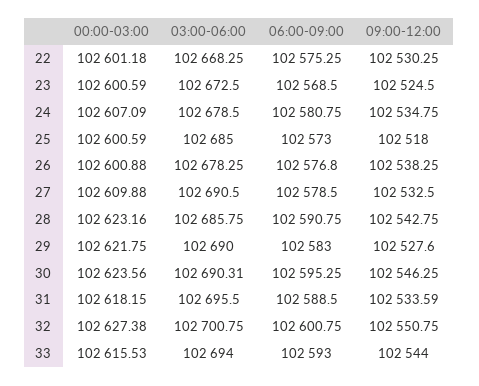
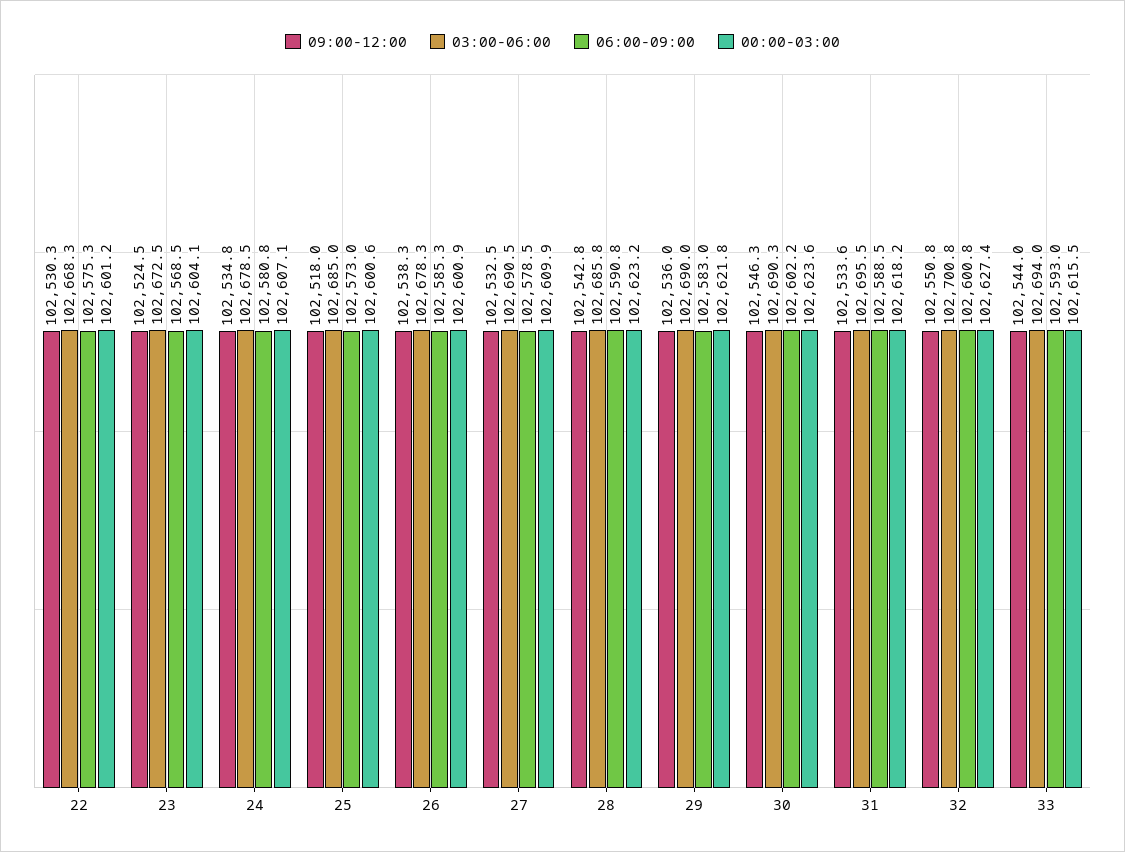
  {
    "00:00-03:00": {
      "22": 102601.18,
-     "23": 102600.59,
+     "23": 102604.1,
      "24": 102607.09,
      "25": 102600.59,
      "26": 102600.88,
      "27": 102609.88,
      "28": 102623.16,
      "29": 102621.75,
      "30": 102623.56,
      "31": 102618.15,
      "32": 102627.38,
      "33": 102615.53
    },
    "03:00-06:00": {
      "22": 102668.25,
      "23": 102672.5,
      "24": 102678.5,
      "25": 102685,
      "26": 102678.25,
      "27": 102690.5,
      "28": 102685.75,
      "29": 102690,
      "30": 102690.31,
      "31": 102695.5,
      "32": 102700.75,
      "33": 102694
    },
    "06:00-09:00": {
      "22": 102575.25,
      "23": 102568.5,
      "24": 102580.75,
      "25": 102573,
-     "26": 102576.8,
+     "26": 102585.3,
      "27": 102578.5,
      "28": 102590.75,
      "29": 102583,
-     "30": 102595.25,
+     "30": 102602.2,
      "31": 102588.5,
      "32": 102600.75,
      "33": 102593
    },
    "09:00-12:00": {
      "22": 102530.25,
      "23": 102524.5,
      "24": 102534.75,
      "25": 102518,
      "26": 102538.25,
      "27": 102532.5,
      "28": 102542.75,
-     "29": 102527.6,
+     "29": 102536,
      "30": 102546.25,
      "31": 102533.59,
      "32": 102550.75,
      "33": 102544
    }
  }

